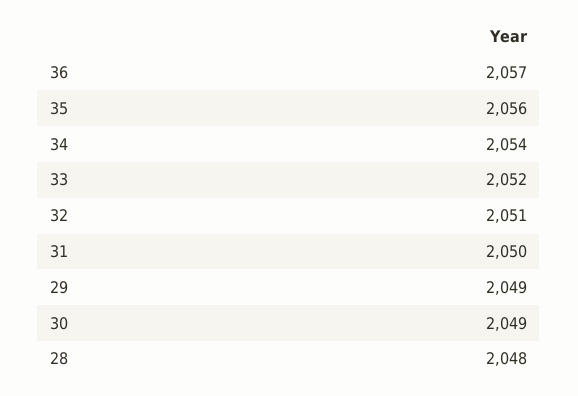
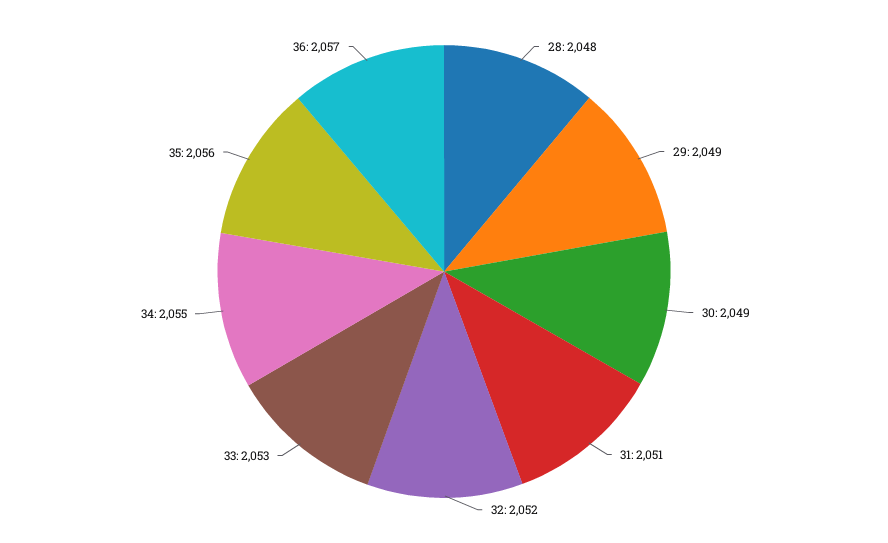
  {
    "36": 2057,
    "35": 2056,
-   "34": 2054,
+   "34": 2055,
-   "33": 2052,
+   "33": 2053,
-   "32": 2051,
+   "32": 2052,
-   "31": 2050,
+   "31": 2051,
    "29": 2049,
    "30": 2049,
    "28": 2048
  }

